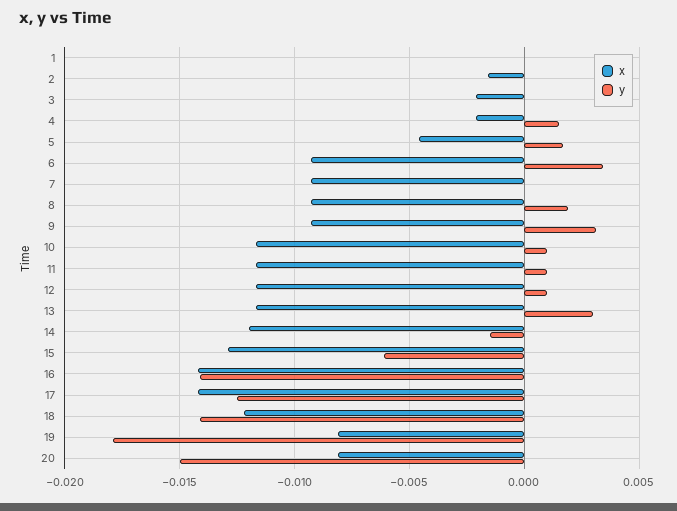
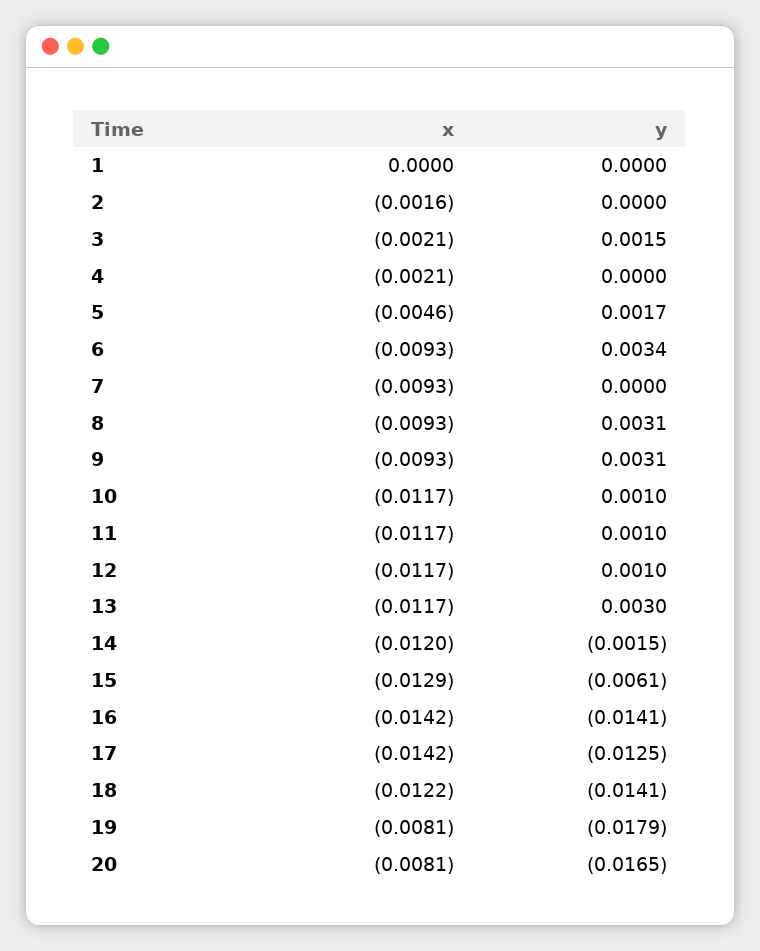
  {
    "x": {
      "1": 0,
      "2": -0.0016,
      "3": -0.0021,
      "4": -0.0021,
      "5": -0.0046,
      "6": -0.0093,
      "7": -0.0093,
      "8": -0.0093,
      "9": -0.0093,
      "10": -0.0117,
      "11": -0.0117,
      "12": -0.0117,
      "13": -0.0117,
      "14": -0.012,
      "15": -0.0129,
      "16": -0.0142,
      "17": -0.0142,
      "18": -0.0122,
      "19": -0.0081,
      "20": -0.0081
    },
    "y": {
      "1": 0,
      "2": 0,
-     "3": 0,
+     "3": 0.0015,
-     "4": 0.0015,
+     "4": 0,
      "5": 0.0017,
      "6": 0.0034,
      "7": 0,
-     "8": 0.002,
+     "8": 0.0031,
      "9": 0.0031,
      "10": 0.001,
      "11": 0.001,
      "12": 0.001,
      "13": 0.003,
      "14": -0.0015,
      "15": -0.0061,
      "16": -0.0141,
      "17": -0.0125,
      "18": -0.0141,
      "19": -0.0179,
-     "20": -0.015
+     "20": -0.0165
    }
  }

